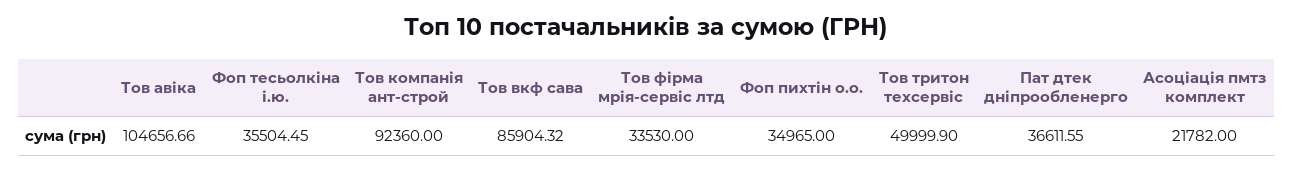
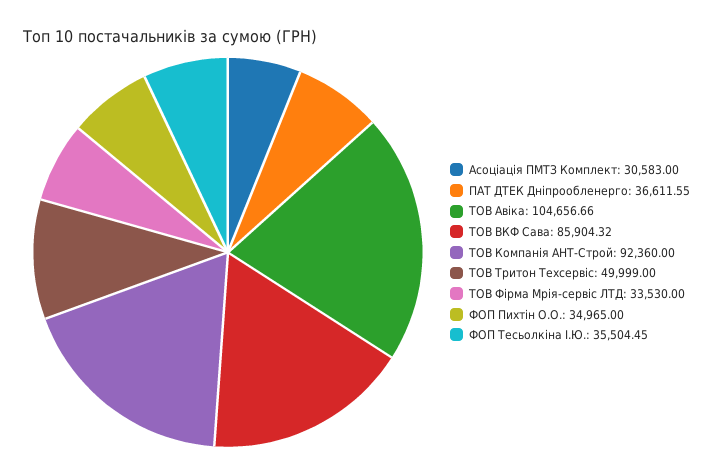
  {
    "Тов авіка": 104656.66,
    "Фоп тесьолкіна і.ю.": 35504.45,
    "Тов компанія ант-строй": 92360,
    "Тов вкф сава": 85904.32,
    "Тов фірма мрія-сервіс лтд": 33530,
    "Фоп пихтін о.о.": 34965,
-   "Тов тритон техсервіс": 49999.9,
+   "Тов тритон техсервіс": 49999,
    "Пат дтек дніпрообленерго": 36611.55,
-   "Асоціація пмтз комплект": 21782
+   "Асоціація пмтз комплект": 30583
  }

